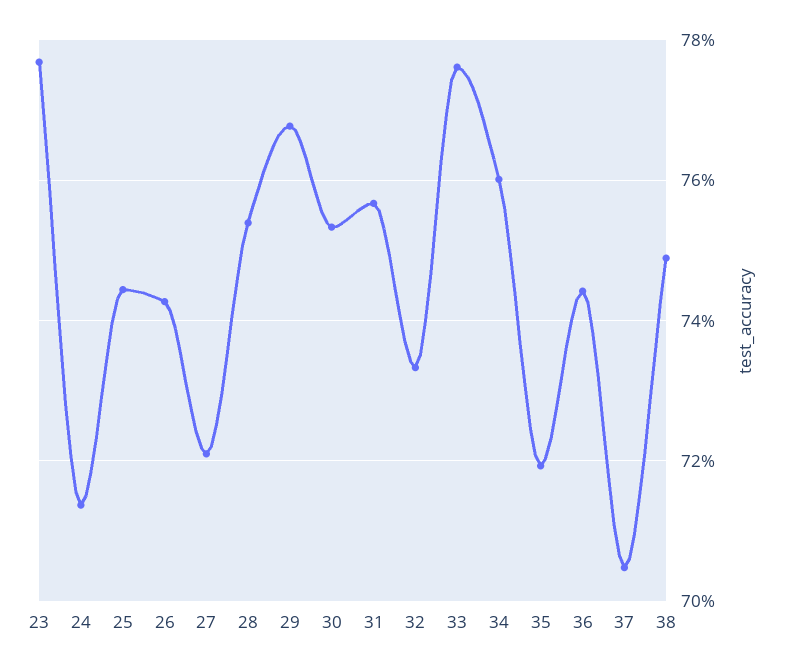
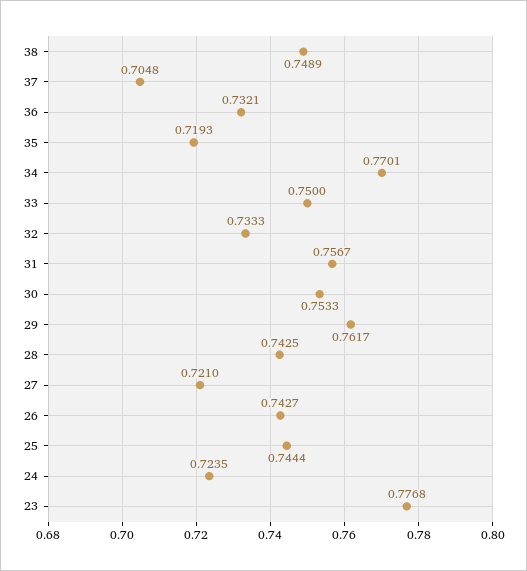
  {
    "23": 0.7768,
-   "24": 0.714,
+   "24": 0.7235,
    "25": 0.7444,
    "26": 0.7427,
    "27": 0.721,
-   "28": 0.754,
+   "28": 0.7425,
-   "29": 0.768,
+   "29": 0.7617,
    "30": 0.7533,
    "31": 0.7567,
    "32": 0.7333,
-   "33": 0.776,
+   "33": 0.75,
-   "34": 0.76,
+   "34": 0.7701,
    "35": 0.7193,
-   "36": 0.744,
+   "36": 0.7321,
    "37": 0.7048,
    "38": 0.7489
  }

